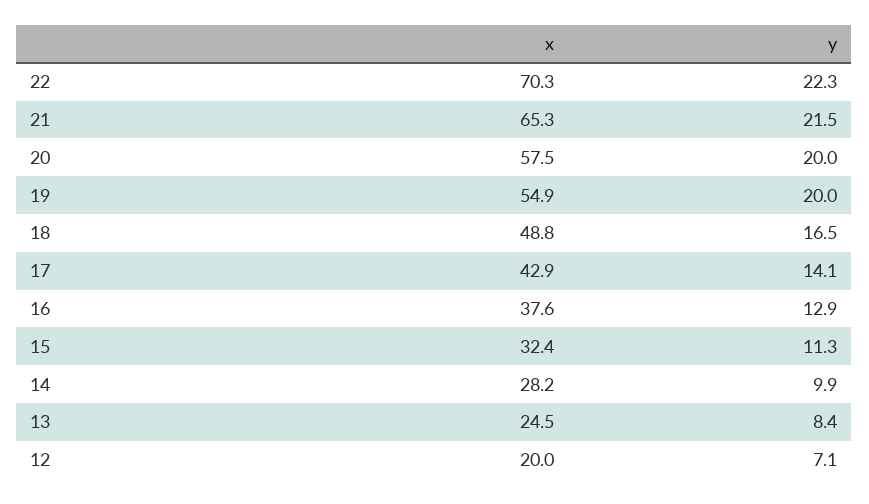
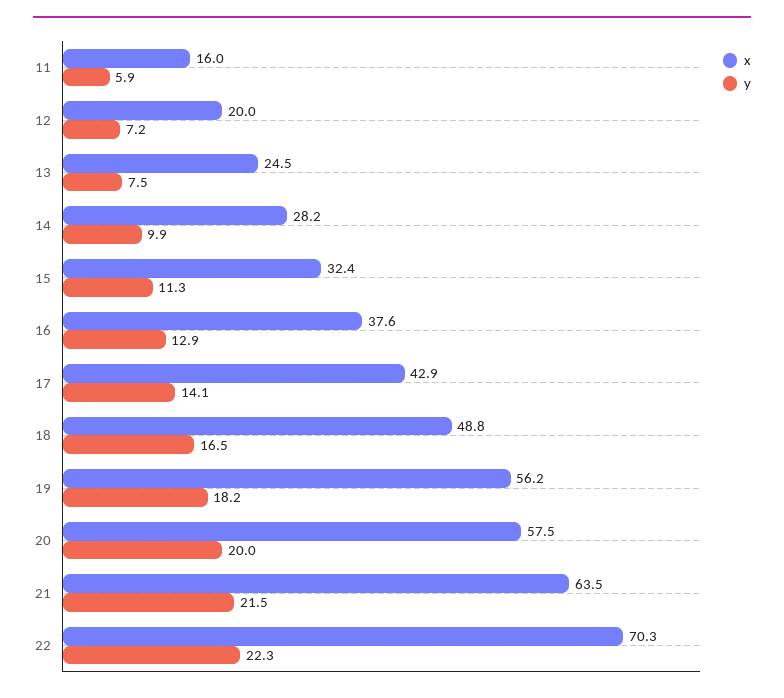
  {
    "x": {
      "22": 70.3,
-     "21": 65.3,
+     "21": 63.5,
      "20": 57.5,
-     "19": 54.9,
+     "19": 56.2,
      "18": 48.8,
      "17": 42.9,
      "16": 37.6,
      "15": 32.4,
      "14": 28.2,
      "13": 24.5,
-     "12": 20
+     "12": 20,
+     "11": 16
    },
    "y": {
      "22": 22.3,
      "21": 21.5,
      "20": 20,
-     "19": 20,
+     "19": 18.2,
      "18": 16.5,
      "17": 14.1,
      "16": 12.9,
      "15": 11.3,
      "14": 9.9,
-     "13": 8.4,
+     "13": 7.5,
-     "12": 7.1
+     "12": 7.2,
+     "11": 5.9
    }
  }

